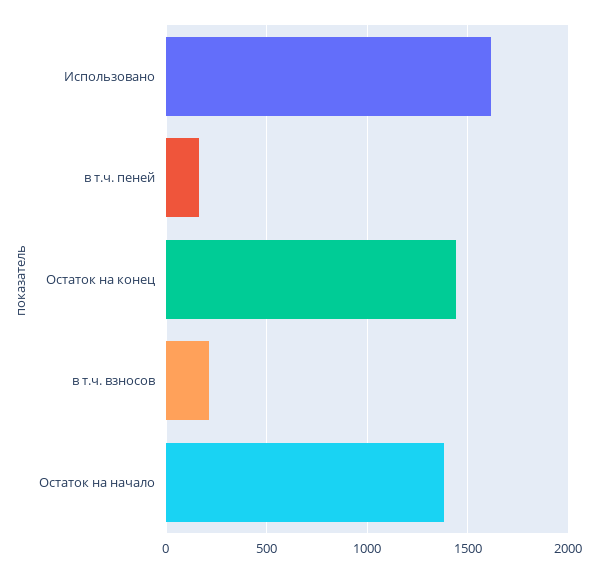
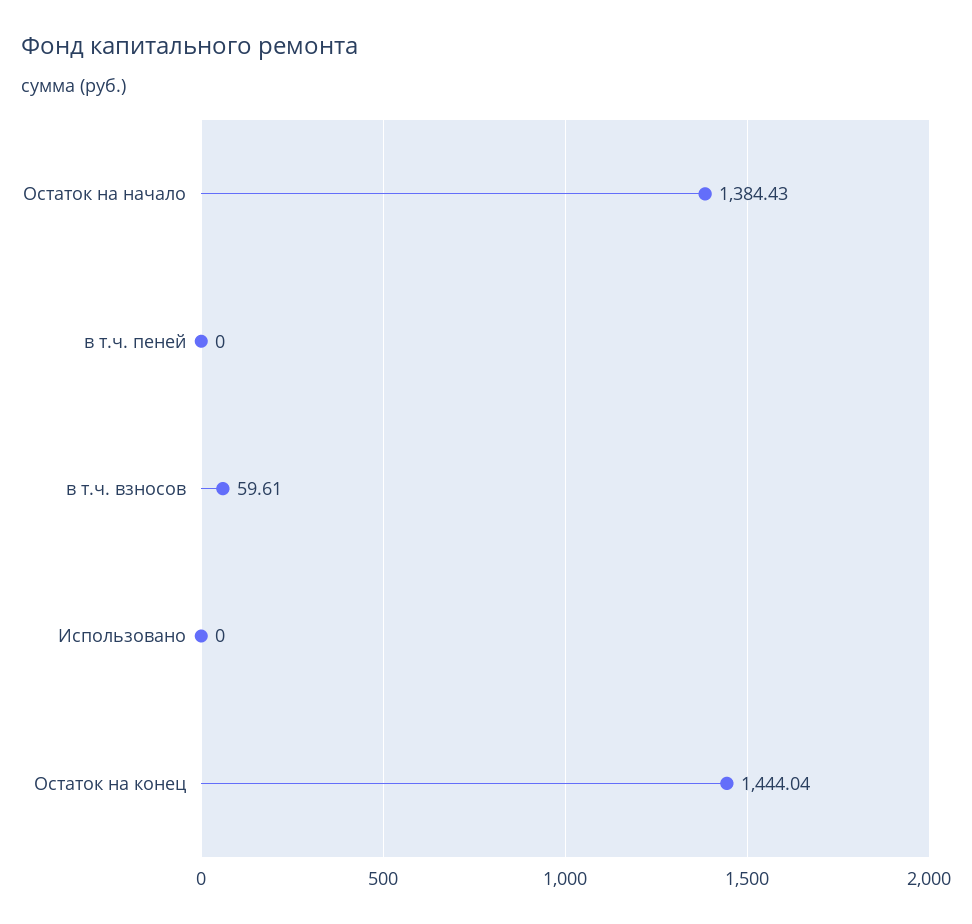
  {
-   "Использовано": 1600,
+   "Использовано": 0,
-   "в т.ч. пеней": 150,
+   "в т.ч. пеней": 0,
    "Остаток на конец": 1444.04,
-   "в т.ч. взносов": 200,
+   "в т.ч. взносов": 59.61,
    "Остаток на начало": 1384.43
  }

